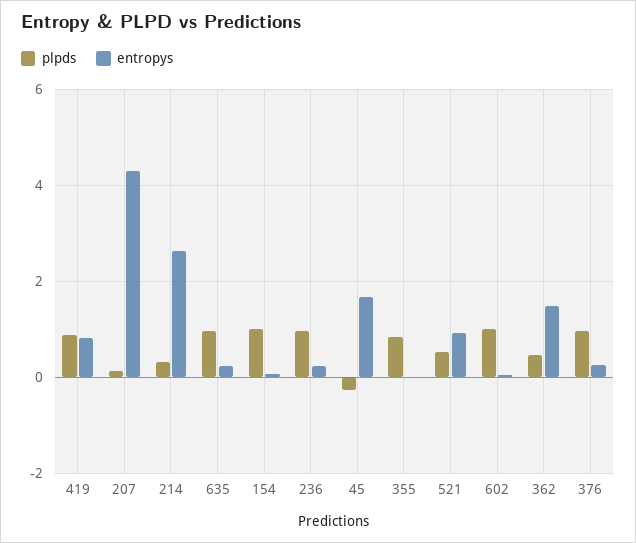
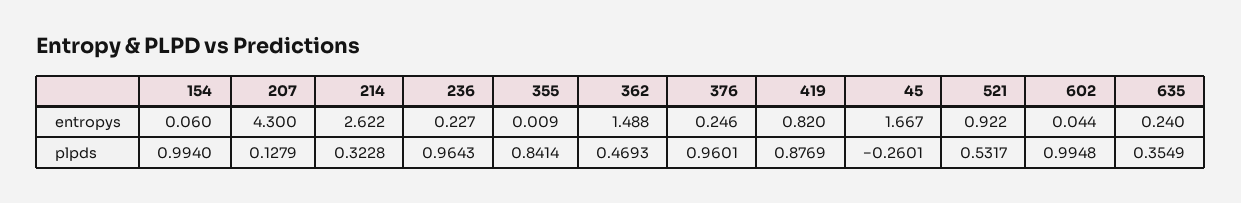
  {
    "plpds": {
      "419": 0.8769,
      "207": 0.1279,
      "214": 0.3228,
-     "635": 1,
+     "635": 0.3549,
      "154": 0.994,
      "236": 0.9643,
      "45": -0.2601,
      "355": 0.8414,
      "521": 0.5317,
      "602": 0.9948,
      "362": 0.4693,
      "376": 0.9601
    },
    "entropys": {
      "419": 0.82,
      "207": 4.3,
      "214": 2.622,
      "635": 0.24,
      "154": 0.06,
      "236": 0.227,
      "45": 1.667,
      "355": 0.009,
      "521": 0.922,
      "602": 0.044,
      "362": 1.488,
      "376": 0.246
    }
  }

